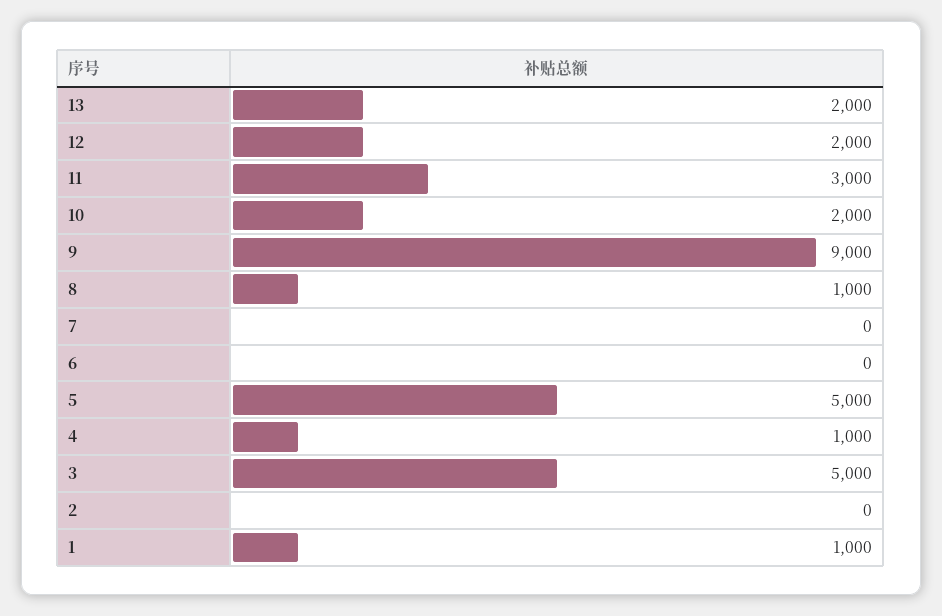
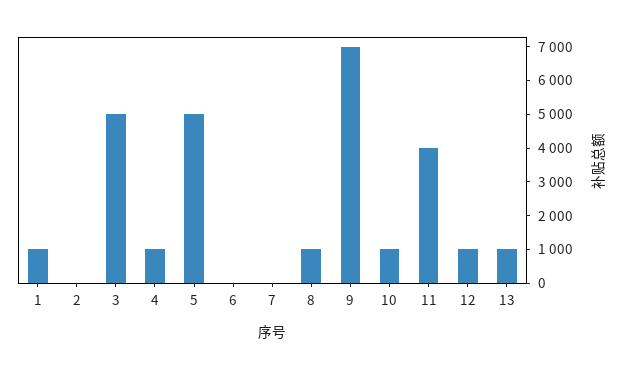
  {
-   "13": 2000,
+   "13": 1000,
-   "12": 2000,
+   "12": 1000,
-   "11": 3000,
+   "11": 4000,
-   "10": 2000,
+   "10": 1000,
-   "9": 9000,
+   "9": 7000,
    "8": 1000,
    "7": 0,
    "6": 0,
    "5": 5000,
    "4": 1000,
    "3": 5000,
    "2": 0,
    "1": 1000
  }

